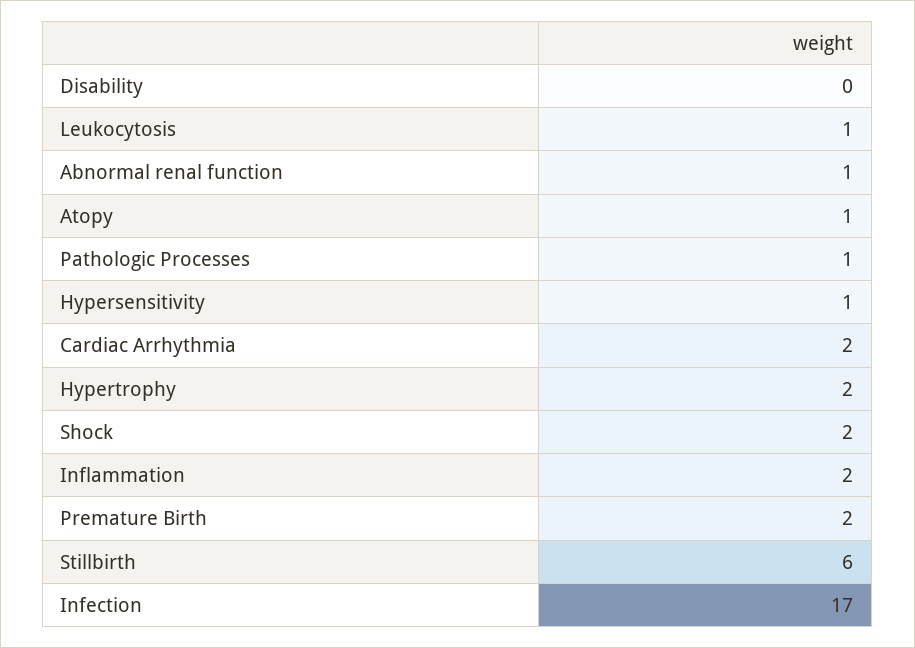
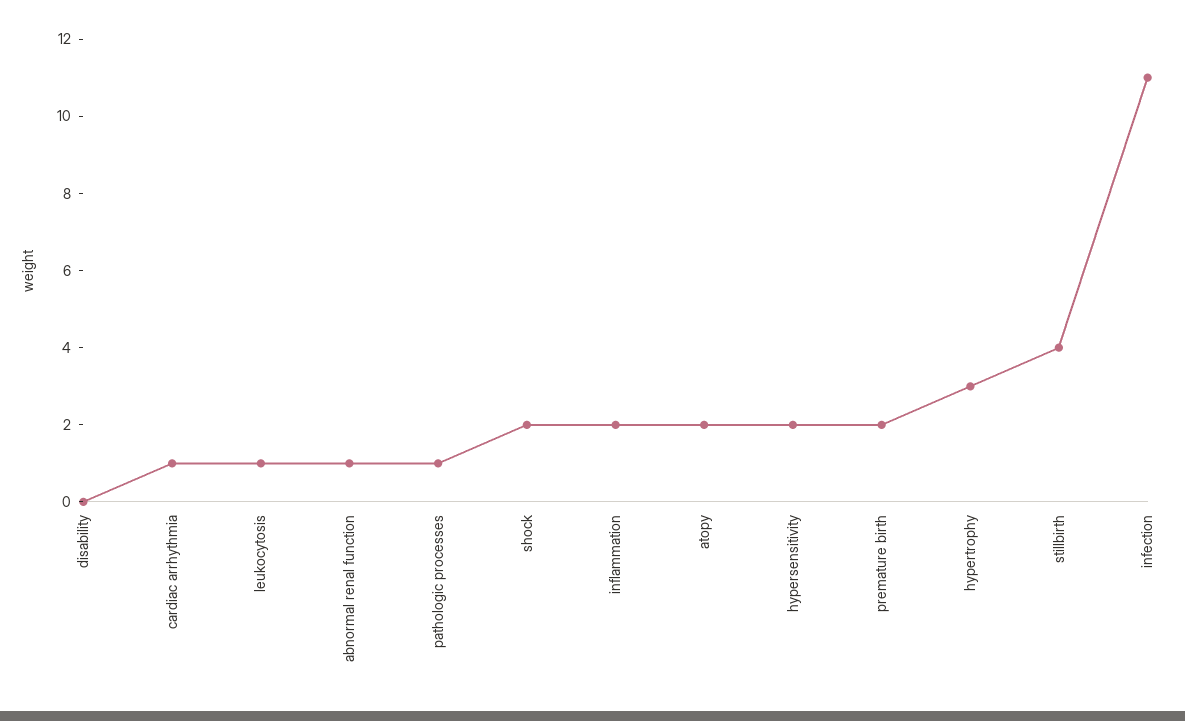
  {
    "Disability": 0,
    "Leukocytosis": 1,
    "Abnormal renal function": 1,
-   "Atopy": 1,
+   "Atopy": 2,
    "Pathologic Processes": 1,
-   "Hypersensitivity": 1,
+   "Hypersensitivity": 2,
-   "Cardiac Arrhythmia": 2,
+   "Cardiac Arrhythmia": 1,
-   "Hypertrophy": 2,
+   "Hypertrophy": 3,
    "Shock": 2,
    "Inflammation": 2,
    "Premature Birth": 2,
-   "Stillbirth": 6,
+   "Stillbirth": 4,
-   "Infection": 17
+   "Infection": 11
  }

